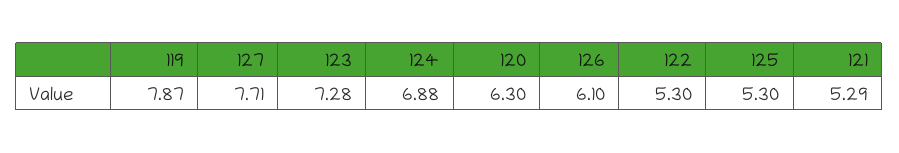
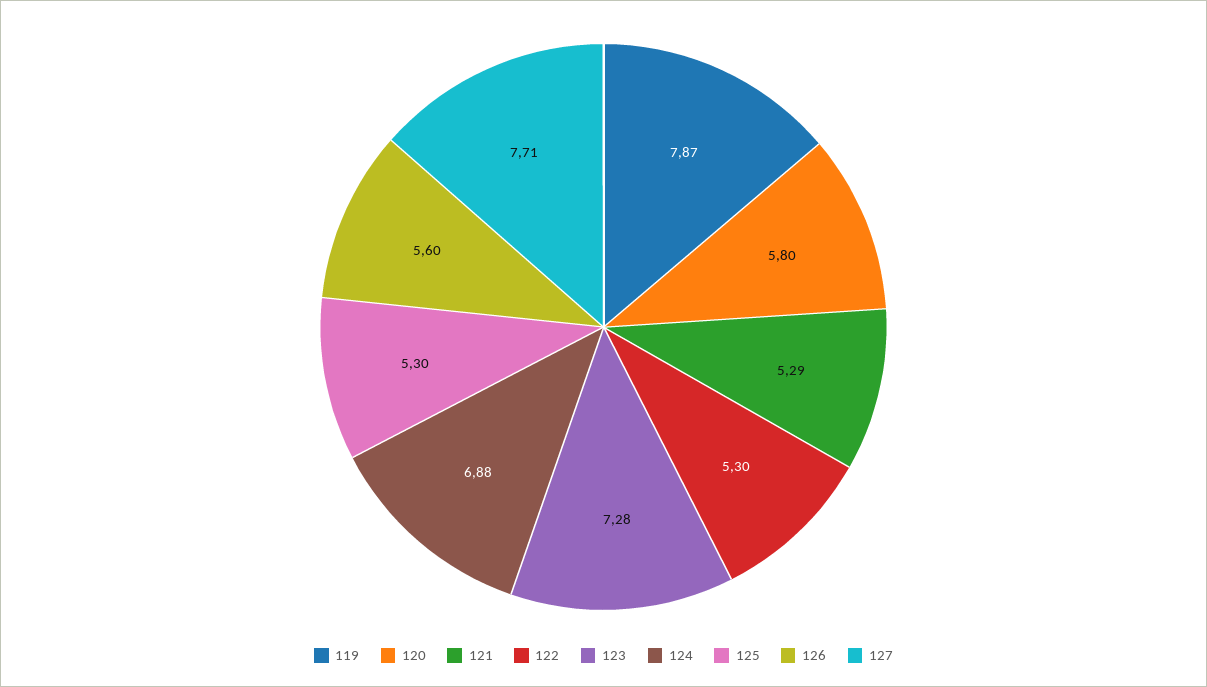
  {
    "119": 7.87,
    "127": 7.71,
    "123": 7.28,
    "124": 6.88,
-   "120": 6.3,
+   "120": 5.8,
-   "126": 6.1,
+   "126": 5.6,
    "122": 5.3,
    "125": 5.3,
    "121": 5.29
  }

